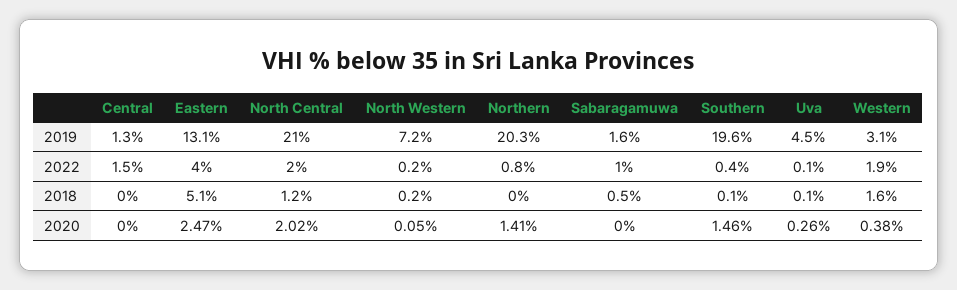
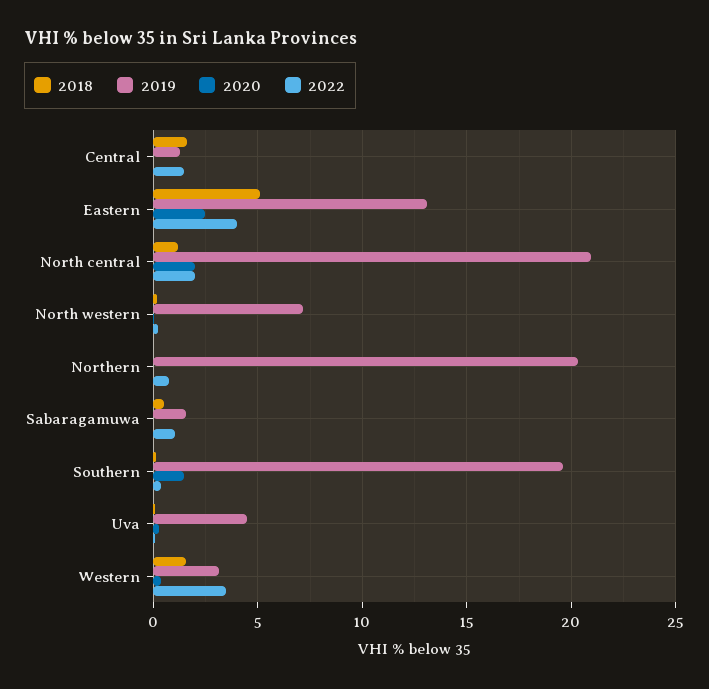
  {
    "2019": {
      "Central": 1.3,
      "Eastern": 13.1,
      "North Central": 21,
      "North Western": 7.2,
      "Northern": 20.3,
      "Sabaragamuwa": 1.6,
      "Southern": 19.6,
      "Uva": 4.5,
      "Western": 3.1
    },
    "2022": {
      "Central": 1.5,
      "Eastern": 4,
      "North Central": 2,
      "North Western": 0.2,
      "Northern": 0.8,
      "Sabaragamuwa": 1,
      "Southern": 0.4,
      "Uva": 0.1,
-     "Western": 1.9
+     "Western": 3.5
    },
    "2018": {
-     "Central": 0,
+     "Central": 1.5,
      "Eastern": 5.1,
      "North Central": 1.2,
      "North Western": 0.2,
      "Northern": 0,
      "Sabaragamuwa": 0.5,
      "Southern": 0.1,
      "Uva": 0.1,
      "Western": 1.6
    },
    "2020": {
      "Central": 0,
      "Eastern": 2.47,
      "North Central": 2.02,
      "North Western": 0.05,
-     "Northern": 1.41,
+     "Northern": 0,
      "Sabaragamuwa": 0,
      "Southern": 1.46,
      "Uva": 0.26,
      "Western": 0.38
    }
  }

